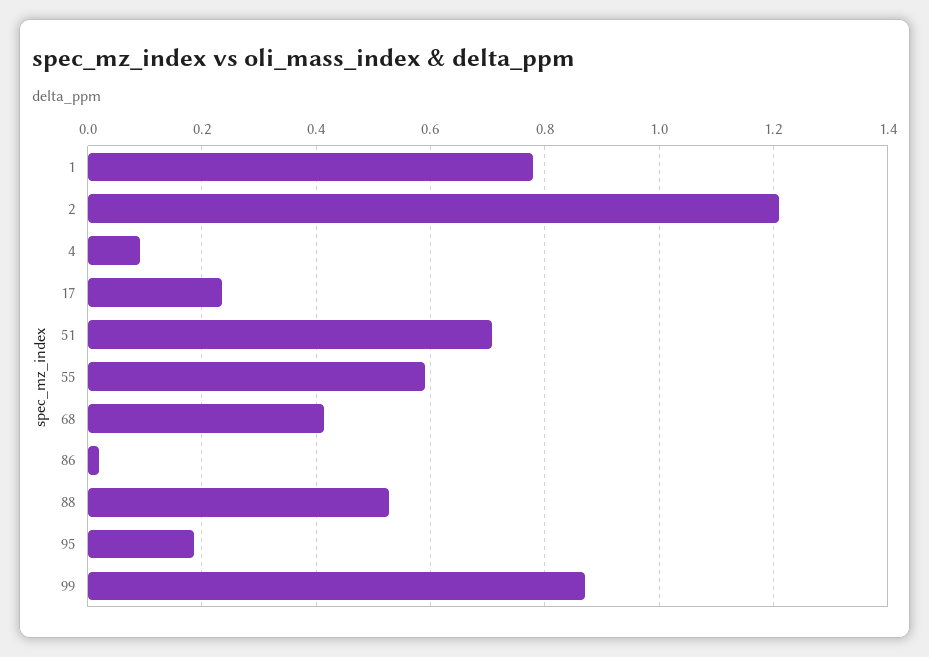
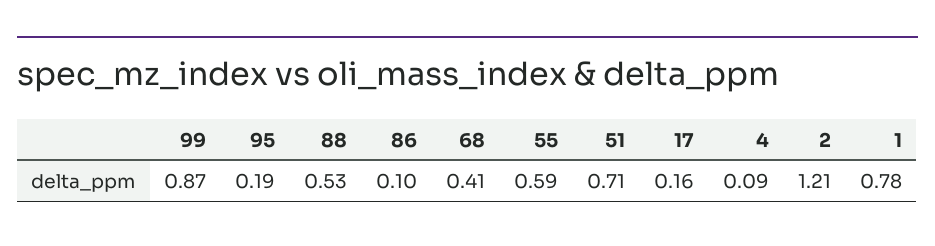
  {
    "1": 0.78,
    "2": 1.21,
    "4": 0.09,
-   "17": 0.24,
+   "17": 0.16,
    "51": 0.71,
    "55": 0.59,
    "68": 0.41,
-   "86": 0.02,
+   "86": 0.1,
    "88": 0.53,
    "95": 0.19,
    "99": 0.87
  }

